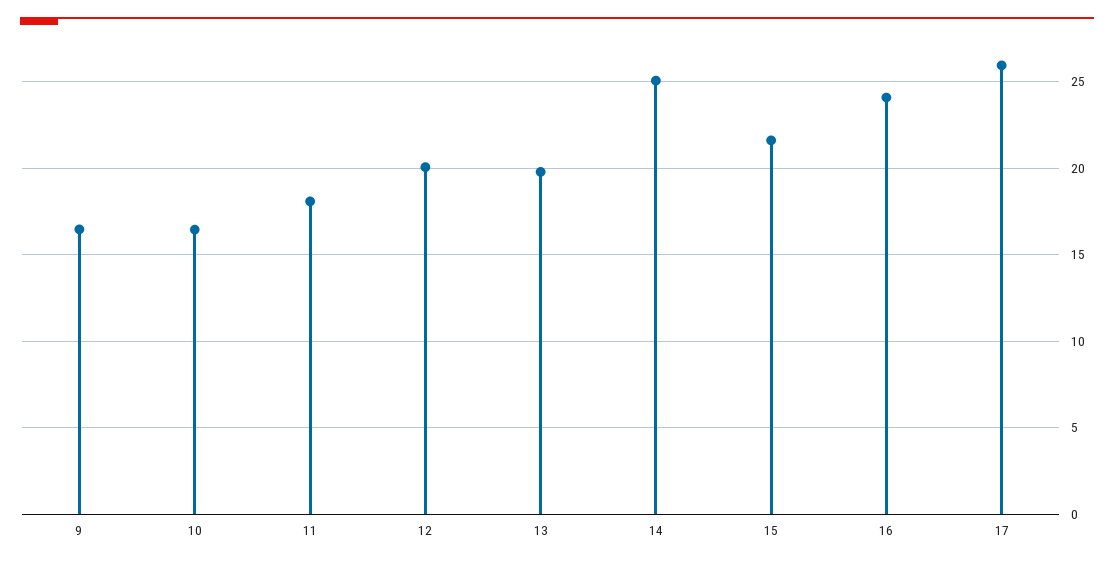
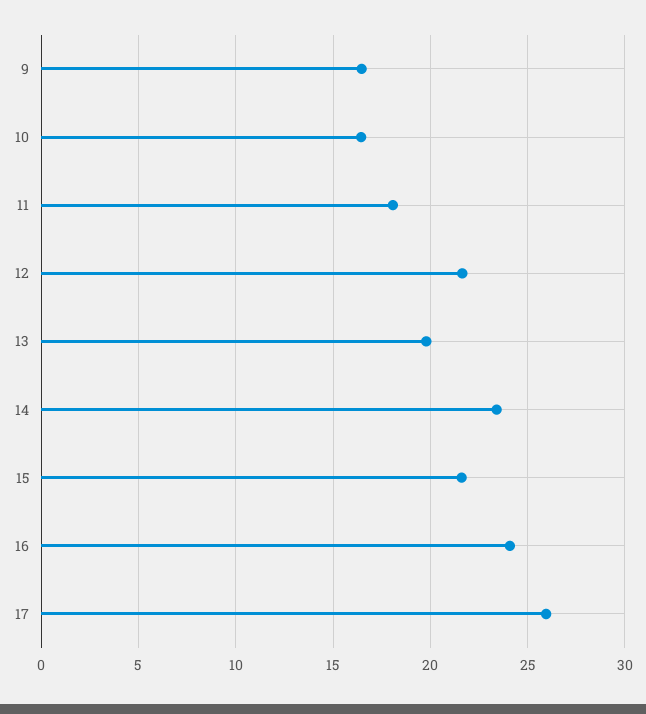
  {
    "9": 16.5,
    "10": 16.5,
    "11": 18,
-   "12": 20,
+   "12": 21.5,
    "13": 20,
-   "14": 25,
+   "14": 23.5,
    "15": 21.5,
    "16": 24,
    "17": 26
  }

